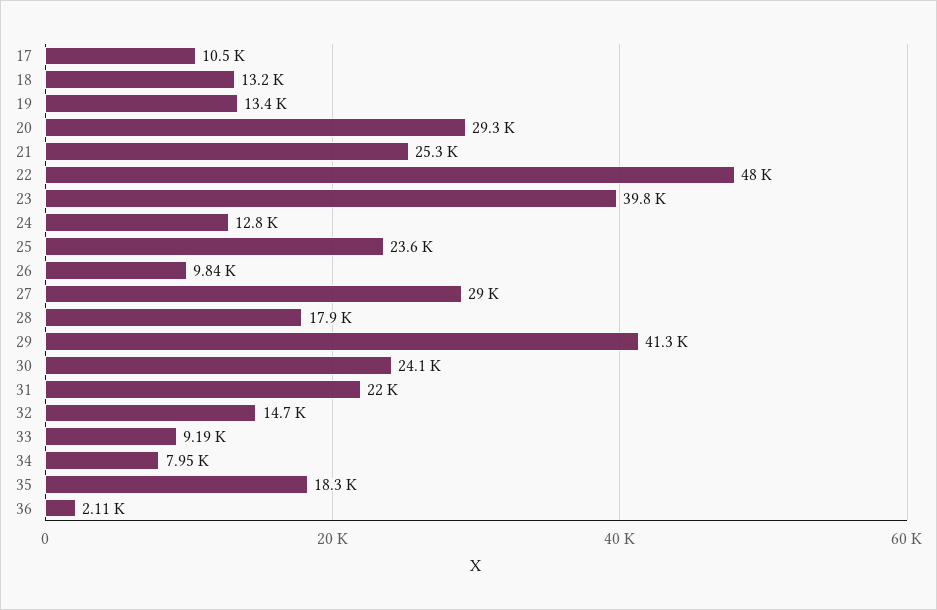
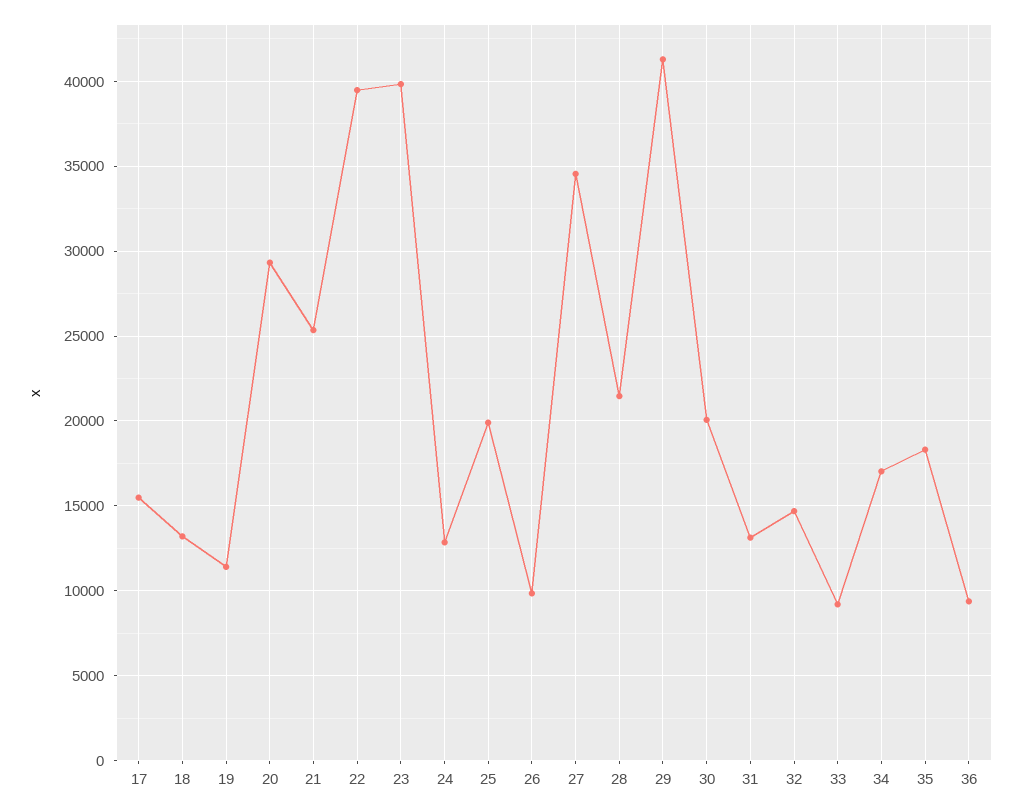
  {
-   "17": 10500,
+   "17": 15500,
    "18": 13200,
-   "19": 13400,
+   "19": 11500,
    "20": 29300,
    "21": 25300,
-   "22": 48000,
+   "22": 39500,
    "23": 39800,
    "24": 12800,
-   "25": 23600,
+   "25": 20000,
    "26": 9840,
-   "27": 29000,
+   "27": 34500,
-   "28": 17900,
+   "28": 21500,
    "29": 41300,
-   "30": 24100,
+   "30": 20000,
-   "31": 22000,
+   "31": 13000,
    "32": 14700,
    "33": 9190,
-   "34": 7950,
+   "34": 17000,
    "35": 18300,
-   "36": 2110
+   "36": 9500
  }

